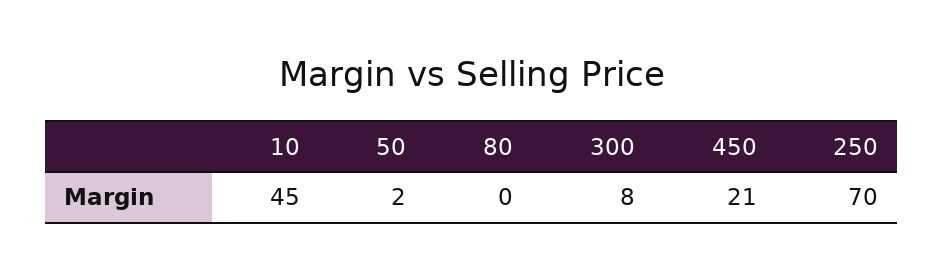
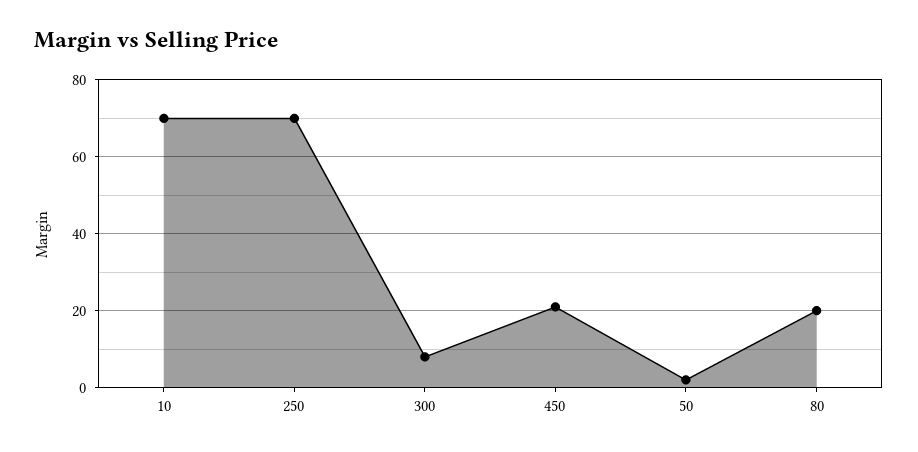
  {
-   "10": 45,
+   "10": 70,
    "50": 2,
-   "80": 0,
+   "80": 20,
    "300": 8,
    "450": 21,
    "250": 70
  }

